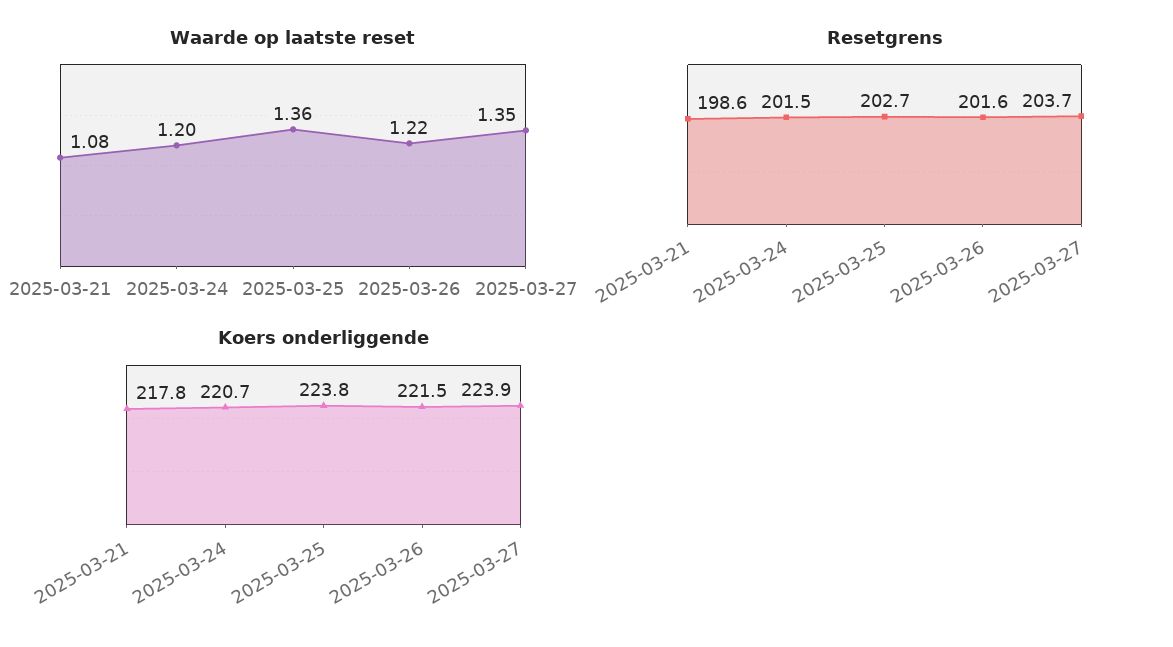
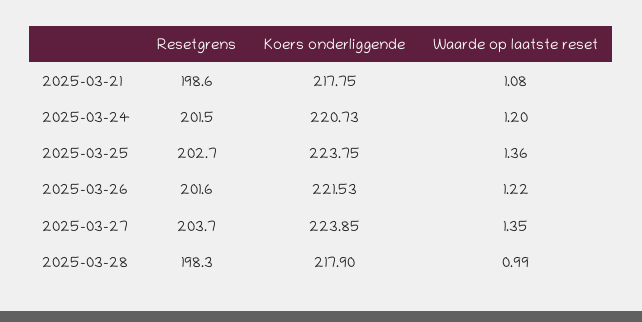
  {
    "Waarde op laatste reset": {
      "2025-03-21": 1.08,
      "2025-03-24": 1.2,
      "2025-03-25": 1.36,
      "2025-03-26": 1.22,
-     "2025-03-27": 1.35
+     "2025-03-27": 1.35,
+     "2025-03-28": 0.99
    },
    "Resetgrens": {
      "2025-03-21": 198.6,
      "2025-03-24": 201.5,
      "2025-03-25": 202.7,
      "2025-03-26": 201.6,
-     "2025-03-27": 203.7
+     "2025-03-27": 203.7,
+     "2025-03-28": 198.3
    },
    "Koers onderliggende": {
      "2025-03-21": 217.75,
      "2025-03-24": 220.73,
      "2025-03-25": 223.75,
      "2025-03-26": 221.53,
-     "2025-03-27": 223.85
+     "2025-03-27": 223.85,
+     "2025-03-28": 217.9
    }
  }

